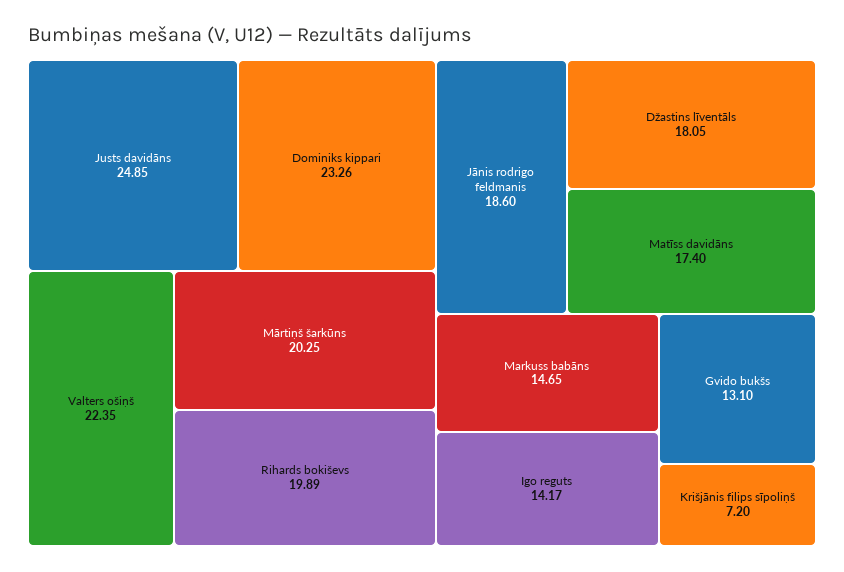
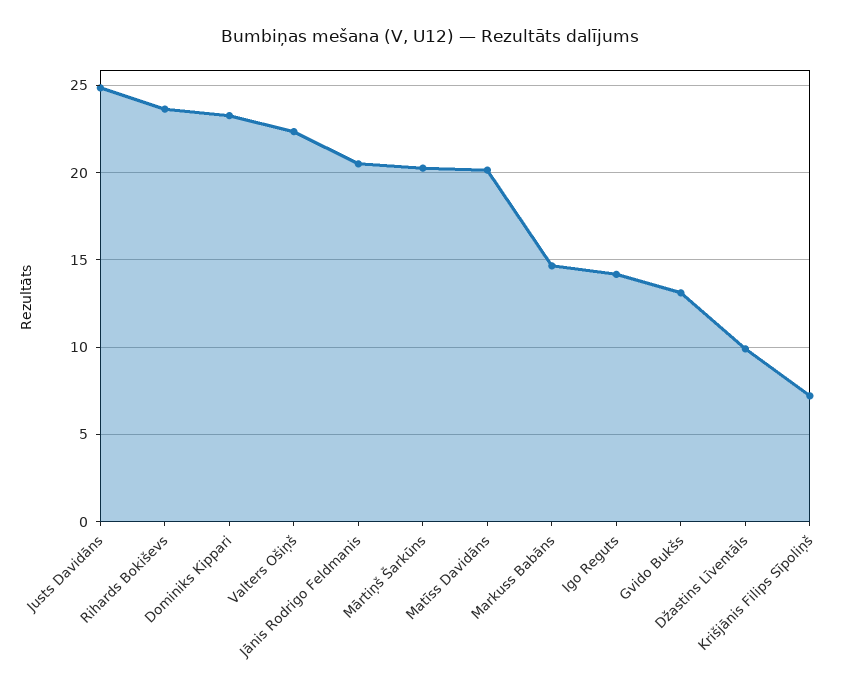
  {
    "Justs davidāns": 24.85,
    "Dominiks kippari": 23.26,
    "Valters ošiņš": 22.35,
    "Mārtiņš šarkūns": 20.25,
-   "Rihards bokiševs": 19.89,
+   "Rihards bokiševs": 23.5,
-   "Jānis rodrigo feldmanis": 18.6,
+   "Jānis rodrigo feldmanis": 20.5,
-   "Džastins līventāls": 18.05,
+   "Džastins līventāls": 10,
-   "Matīss davidāns": 17.4,
+   "Matīss davidāns": 20,
    "Markuss babāns": 14.65,
    "Igo reguts": 14.17,
    "Gvido bukšs": 13.1,
    "Krišjānis filips sīpoliņš": 7.2
  }

